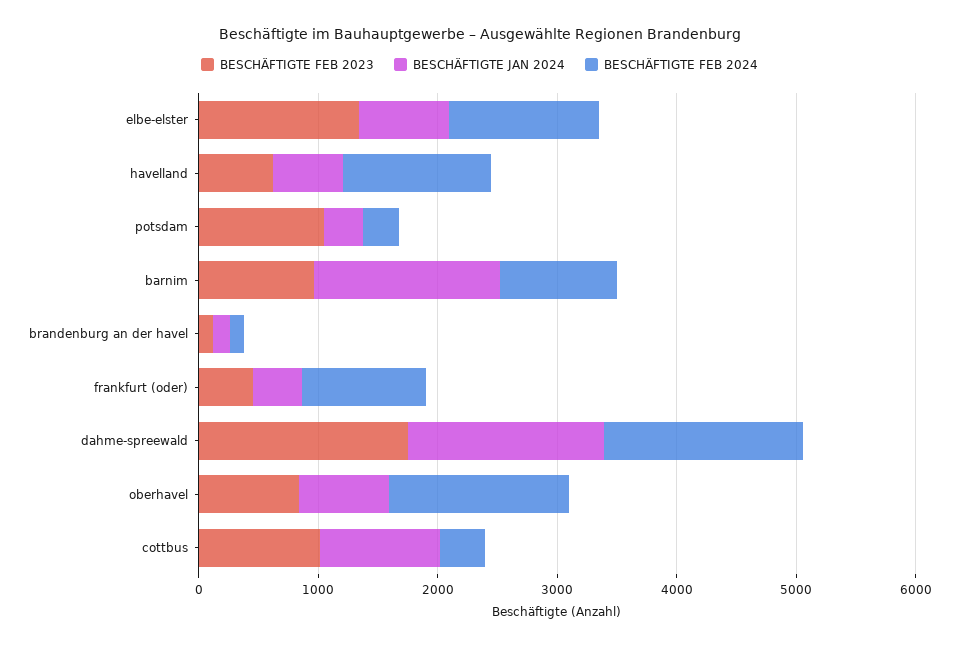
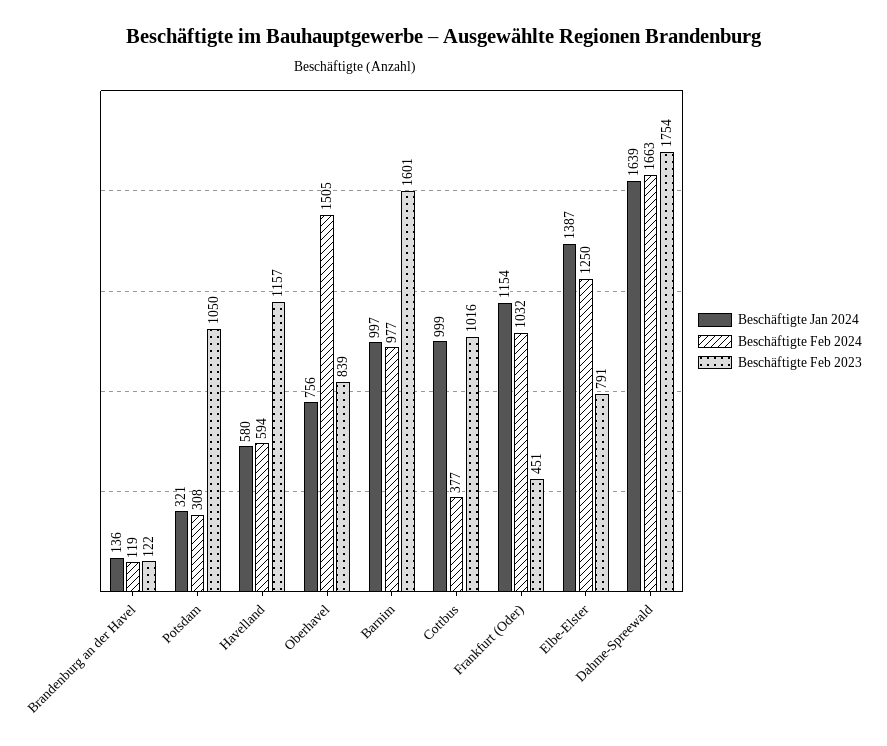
  {
    "BESCHÄFTIGTE FEB 2023": {
-     "elbe-elster": 1400,
+     "elbe-elster": 791,
-     "havelland": 600,
+     "havelland": 1157,
      "potsdam": 1050,
-     "barnim": 1000,
+     "barnim": 1601,
      "brandenburg an der havel": 122,
      "frankfurt (oder)": 451,
      "dahme-spreewald": 1754,
      "oberhavel": 839,
      "cottbus": 1016
    },
    "BESCHÄFTIGTE JAN 2024": {
-     "elbe-elster": 800,
+     "elbe-elster": 1387,
      "havelland": 580,
      "potsdam": 321,
-     "barnim": 1600,
+     "barnim": 997,
      "brandenburg an der havel": 136,
-     "frankfurt (oder)": 400,
+     "frankfurt (oder)": 1154,
      "dahme-spreewald": 1639,
      "oberhavel": 756,
      "cottbus": 999
    },
    "BESCHÄFTIGTE FEB 2024": {
      "elbe-elster": 1250,
-     "havelland": 1200,
+     "havelland": 594,
      "potsdam": 308,
      "barnim": 977,
      "brandenburg an der havel": 119,
      "frankfurt (oder)": 1032,
      "dahme-spreewald": 1663,
      "oberhavel": 1505,
      "cottbus": 377
    }
  }

